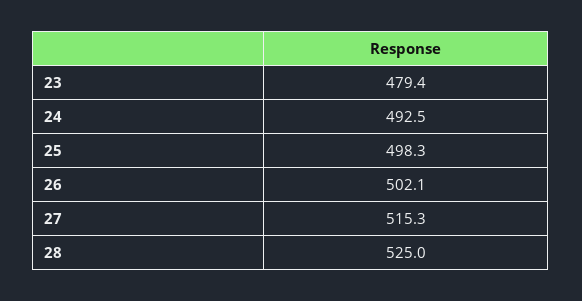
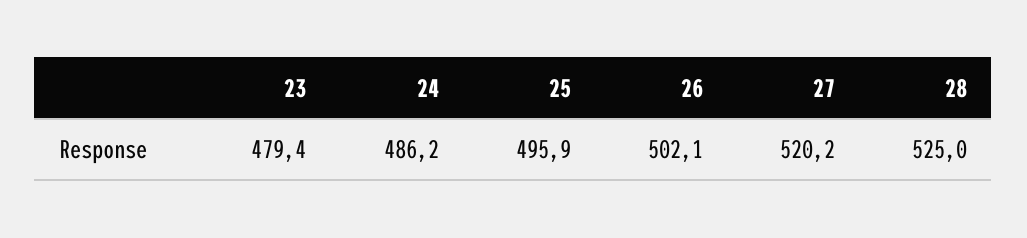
  {
    "23": 479.4,
-   "24": 492.5,
+   "24": 486.2,
-   "25": 498.3,
+   "25": 495.9,
    "26": 502.1,
-   "27": 515.3,
+   "27": 520.2,
    "28": 525
  }

